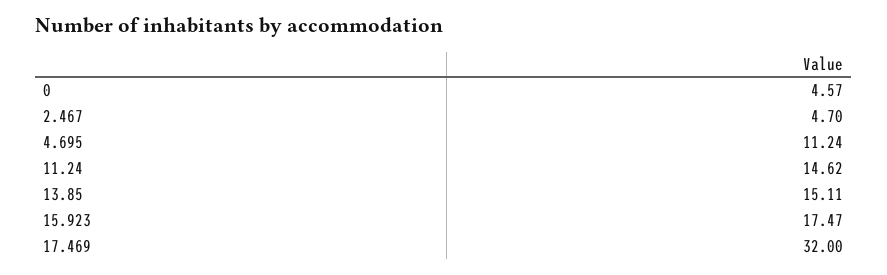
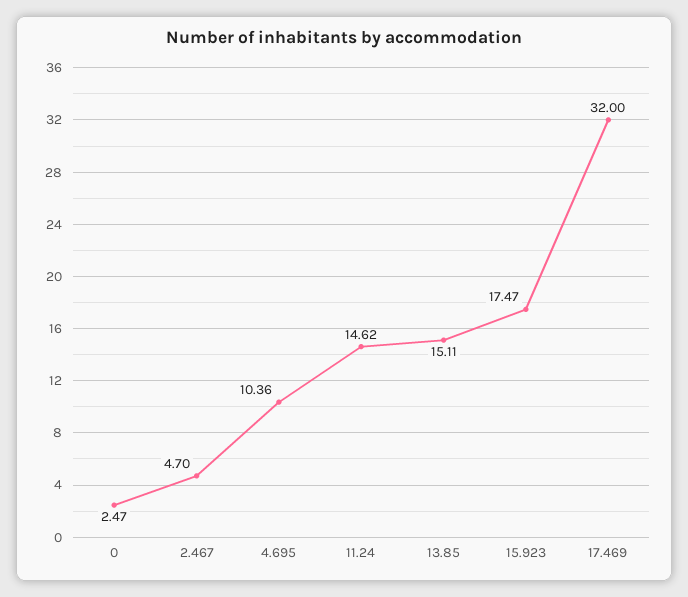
  {
-   "0": 4.57,
+   "0": 2.47,
    "2.467": 4.7,
-   "4.695": 11.24,
+   "4.695": 10.36,
    "11.24": 14.62,
    "13.85": 15.11,
    "15.923": 17.47,
    "17.469": 32
  }

